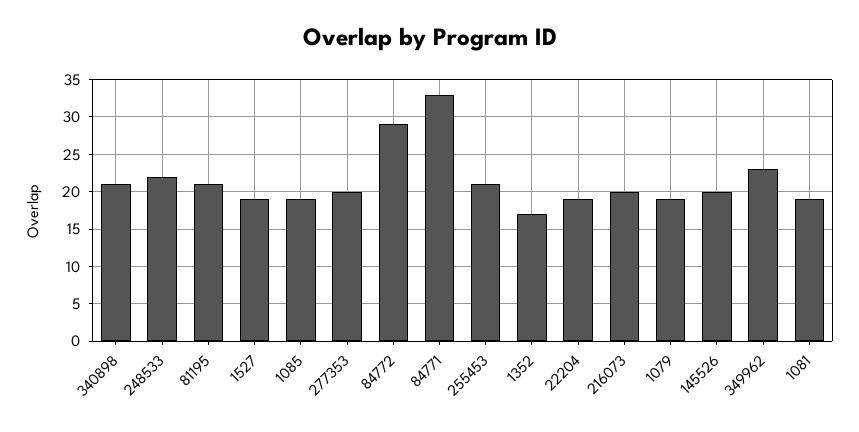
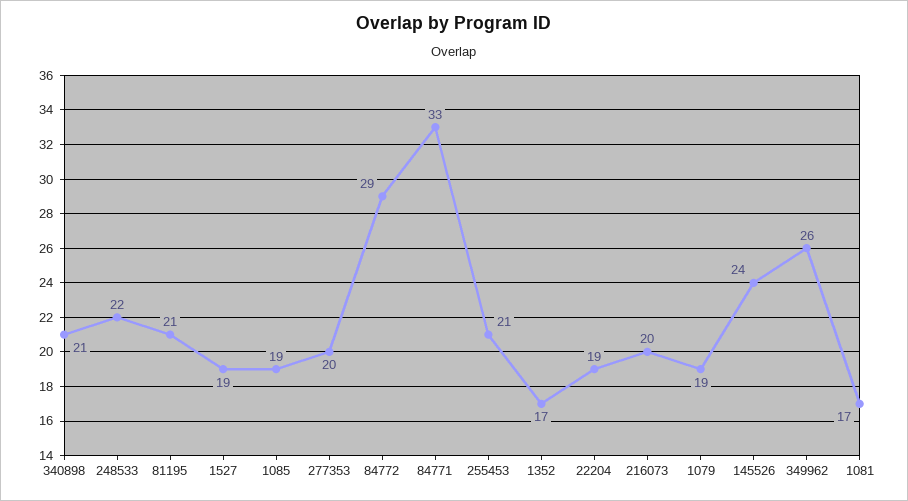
  {
    "340898": 21,
    "248533": 22,
    "81195": 21,
    "1527": 19,
    "1085": 19,
    "277353": 20,
    "84772": 29,
    "84771": 33,
    "255453": 21,
    "1352": 17,
    "22204": 19,
    "216073": 20,
    "1079": 19,
-   "145526": 20,
+   "145526": 24,
-   "349962": 23,
+   "349962": 26,
-   "1081": 19
+   "1081": 17
  }

